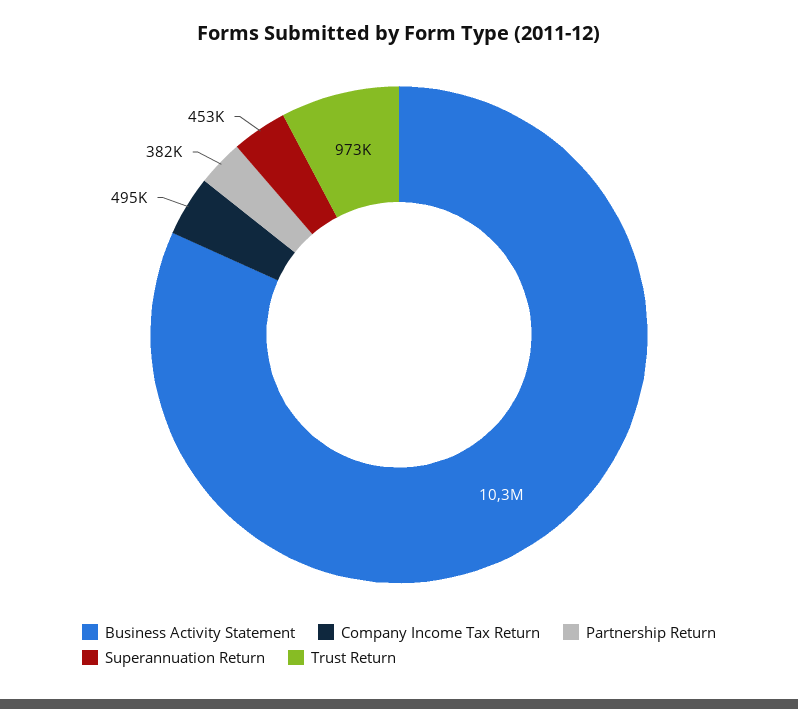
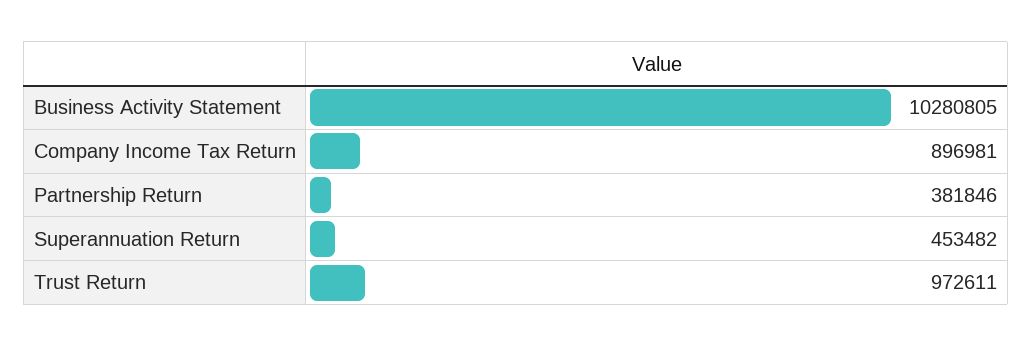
  {
    "Business Activity Statement": 10280805,
-   "Company Income Tax Return": 495000,
+   "Company Income Tax Return": 896981,
    "Partnership Return": 381846,
    "Superannuation Return": 453482,
    "Trust Return": 972611
  }

